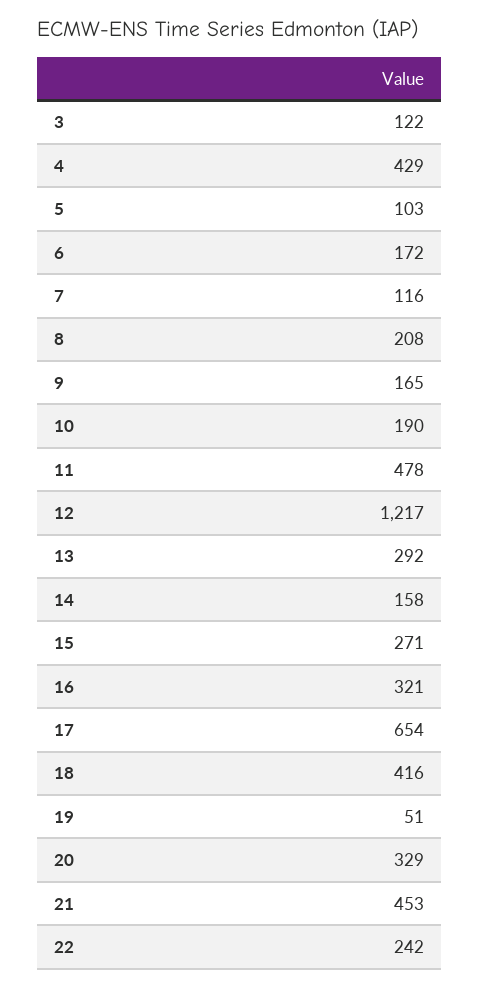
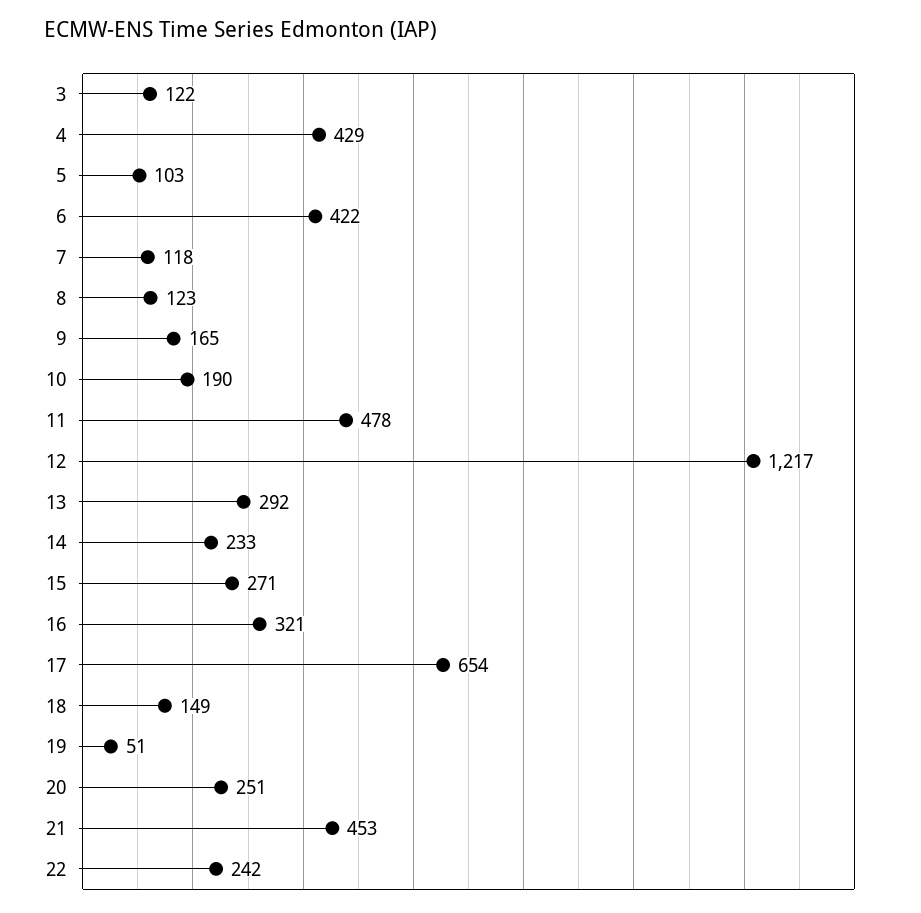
  {
    "3": 122,
    "4": 429,
    "5": 103,
-   "6": 172,
+   "6": 422,
-   "7": 116,
+   "7": 118,
-   "8": 208,
+   "8": 123,
    "9": 165,
    "10": 190,
    "11": 478,
    "12": 1217,
    "13": 292,
-   "14": 158,
+   "14": 233,
    "15": 271,
    "16": 321,
    "17": 654,
-   "18": 416,
+   "18": 149,
    "19": 51,
-   "20": 329,
+   "20": 251,
    "21": 453,
    "22": 242
  }

